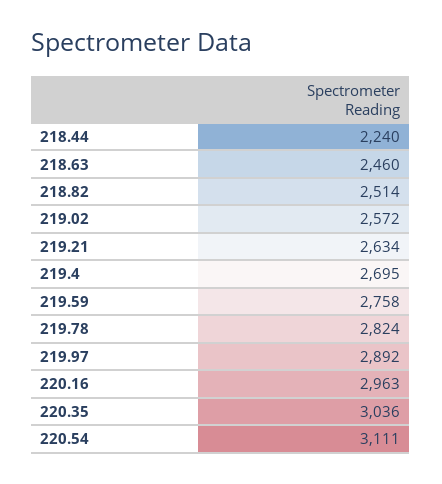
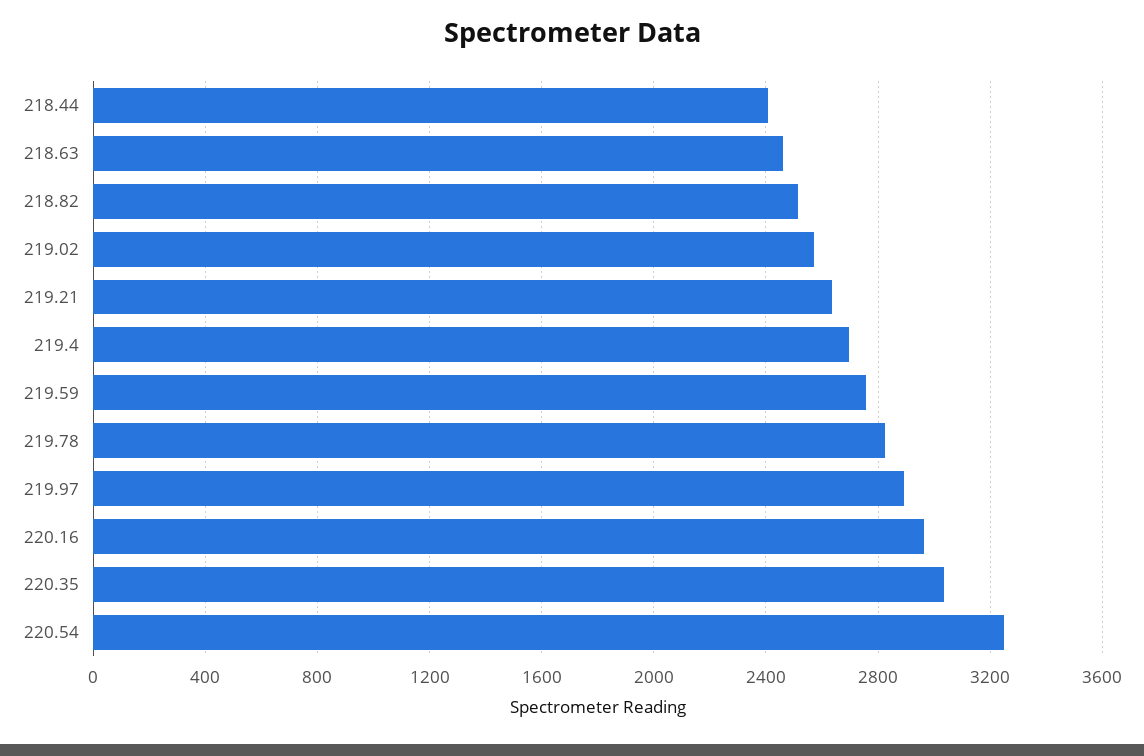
  {
-   "218.44": 2240,
+   "218.44": 2400,
    "218.63": 2460,
    "218.82": 2514,
    "219.02": 2572,
    "219.21": 2634,
    "219.4": 2695,
    "219.59": 2758,
    "219.78": 2824,
    "219.97": 2892,
    "220.16": 2963,
    "220.35": 3036,
-   "220.54": 3111
+   "220.54": 3250
  }

